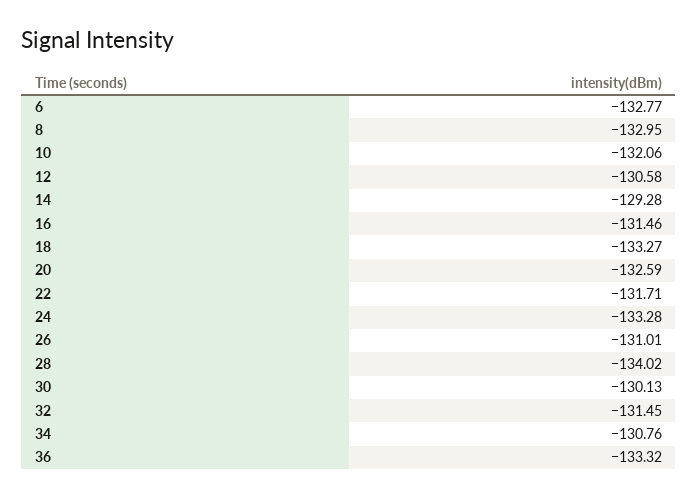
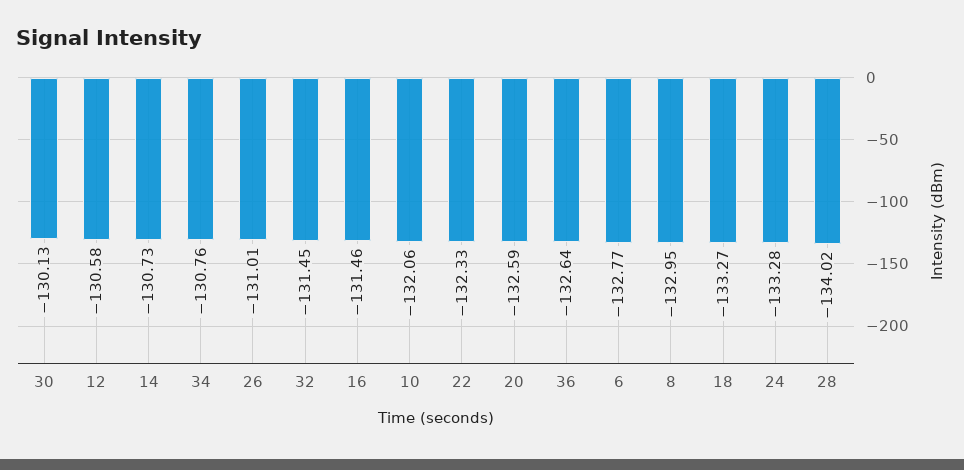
  {
    "6": -132.77,
    "8": -132.95,
    "10": -132.06,
    "12": -130.58,
-   "14": -129.28,
+   "14": -130.73,
    "16": -131.46,
    "18": -133.27,
    "20": -132.59,
-   "22": -131.71,
+   "22": -132.33,
    "24": -133.28,
    "26": -131.01,
    "28": -134.02,
    "30": -130.13,
    "32": -131.45,
    "34": -130.76,
-   "36": -133.32
+   "36": -132.64
  }

